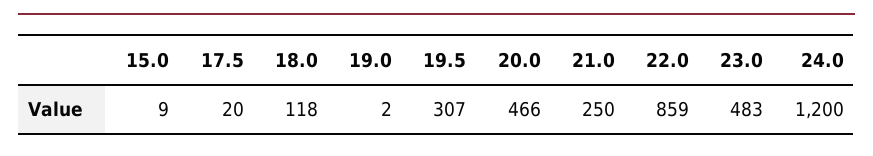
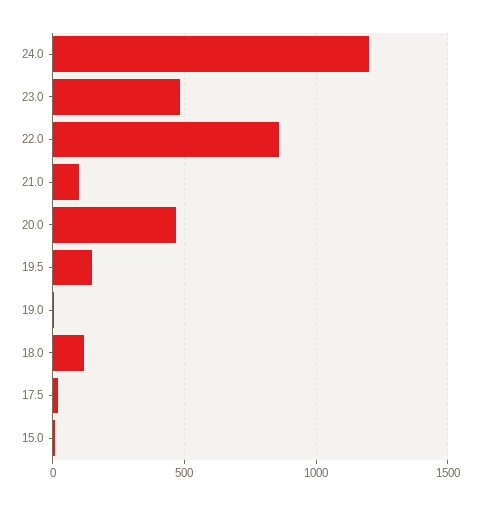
  {
    "15.0": 9,
    "17.5": 20,
    "18.0": 118,
    "19.0": 2,
-   "19.5": 307,
+   "19.5": 150,
    "20.0": 466,
-   "21.0": 250,
+   "21.0": 100,
    "22.0": 859,
    "23.0": 483,
    "24.0": 1200
  }

